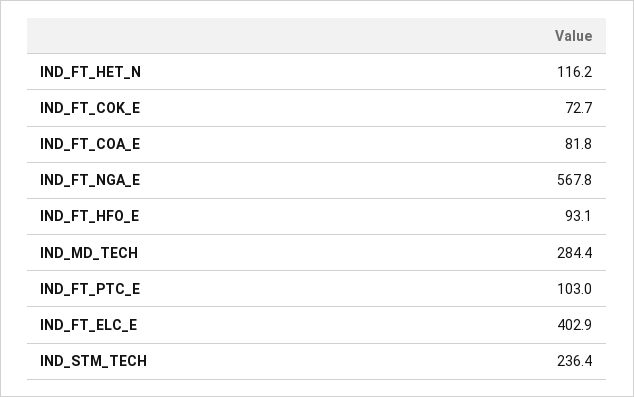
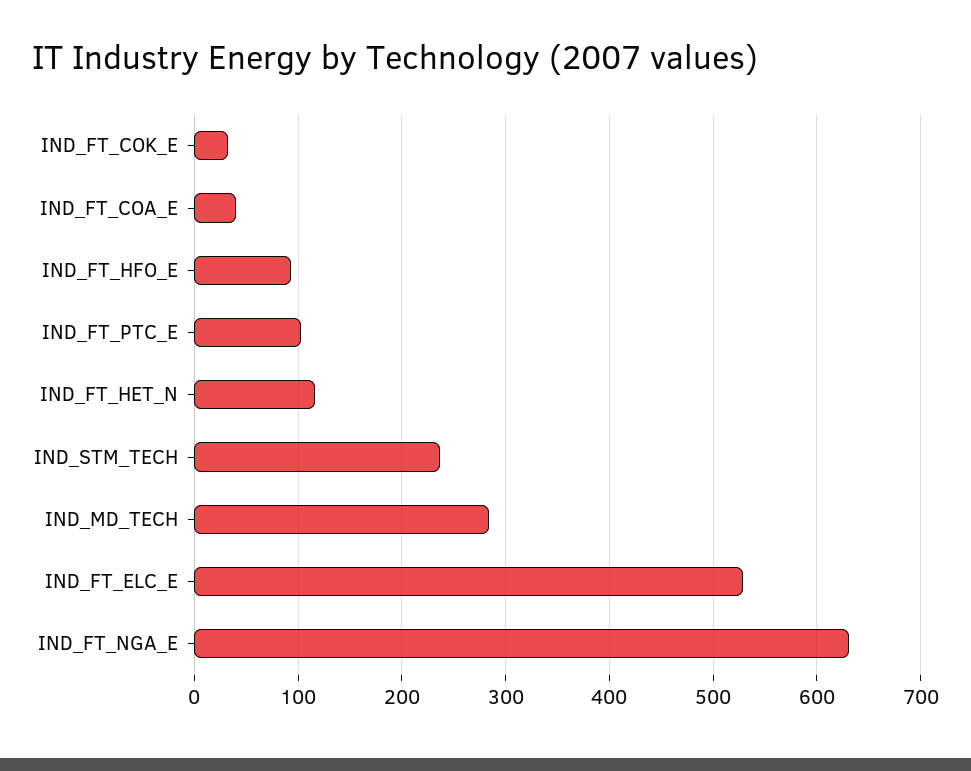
  {
    "IND_FT_HET_N": 116.2,
-   "IND_FT_COK_E": 72.7,
+   "IND_FT_COK_E": 30,
-   "IND_FT_COA_E": 81.8,
+   "IND_FT_COA_E": 40,
-   "IND_FT_NGA_E": 567.8,
+   "IND_FT_NGA_E": 630,
    "IND_FT_HFO_E": 93.1,
    "IND_MD_TECH": 284.4,
    "IND_FT_PTC_E": 103,
-   "IND_FT_ELC_E": 402.9,
+   "IND_FT_ELC_E": 530,
    "IND_STM_TECH": 236.4
  }

